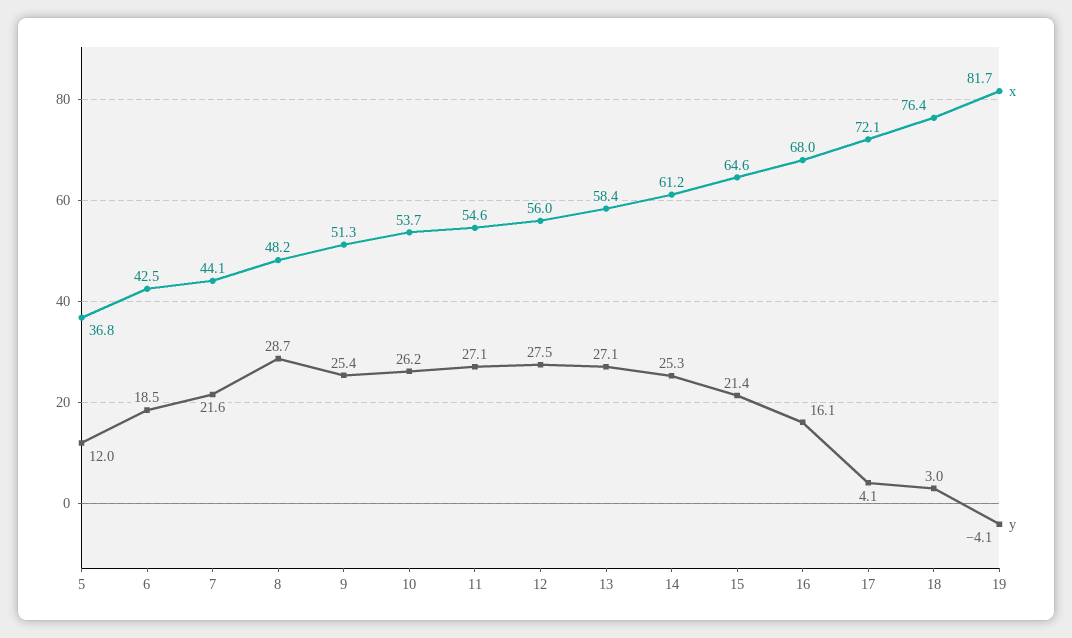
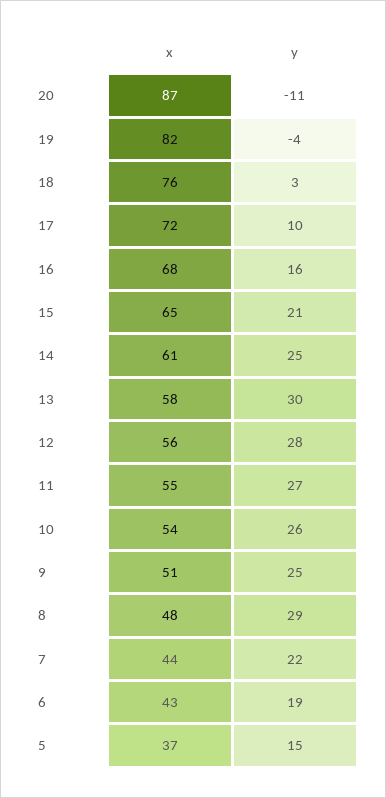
  {
    "x": {
      "5": 36.8,
      "6": 42.5,
      "7": 44.1,
      "8": 48.2,
      "9": 51.3,
      "10": 53.7,
      "11": 54.6,
      "12": 56,
      "13": 58.4,
      "14": 61.2,
      "15": 64.6,
      "16": 68,
      "17": 72.1,
      "18": 76.4,
-     "19": 81.7
+     "19": 81.7,
+     "20": 87
    },
    "y": {
-     "5": 12,
+     "5": 15,
      "6": 18.5,
      "7": 21.6,
      "8": 28.7,
      "9": 25.4,
      "10": 26.2,
      "11": 27.1,
      "12": 27.5,
-     "13": 27.1,
+     "13": 30,
      "14": 25.3,
      "15": 21.4,
      "16": 16.1,
-     "17": 4.1,
+     "17": 10,
      "18": 3,
-     "19": -4.1
+     "19": -4.1,
+     "20": -11
    }
  }

